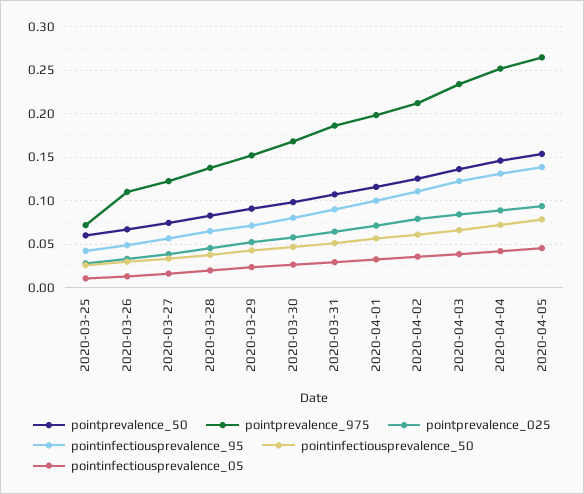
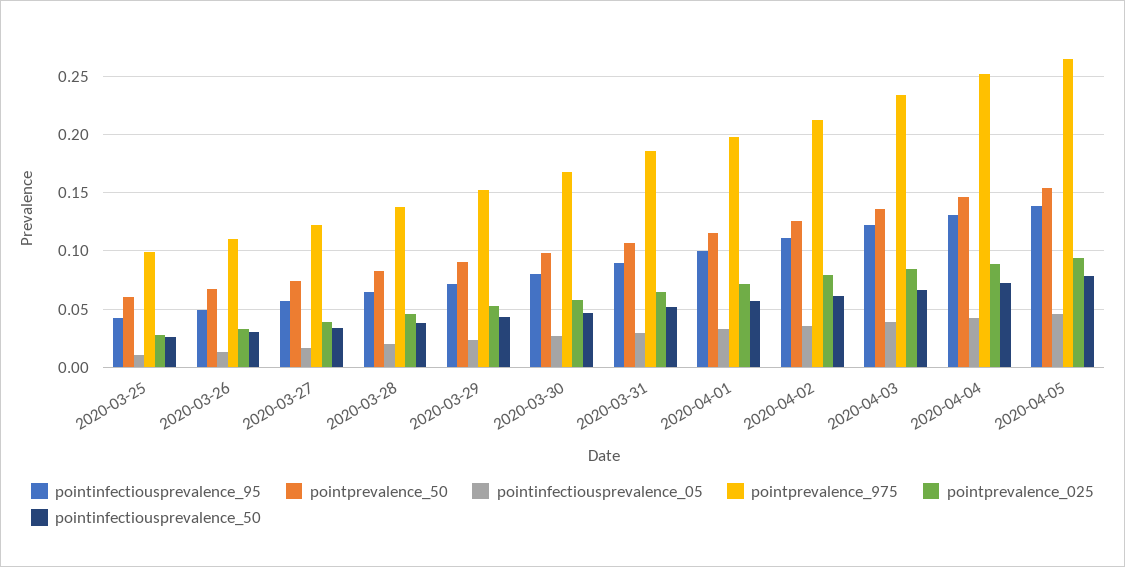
  {
    "pointprevalence_50": {
      "2020-03-25": 0.06,
      "2020-03-26": 0.07,
      "2020-03-27": 0.07,
      "2020-03-28": 0.08,
      "2020-03-29": 0.09,
      "2020-03-30": 0.1,
      "2020-03-31": 0.11,
      "2020-04-01": 0.12,
      "2020-04-02": 0.13,
      "2020-04-03": 0.14,
      "2020-04-04": 0.15,
      "2020-04-05": 0.15
    },
    "pointprevalence_975": {
-     "2020-03-25": 0.07,
+     "2020-03-25": 0.1,
      "2020-03-26": 0.11,
      "2020-03-27": 0.12,
      "2020-03-28": 0.14,
      "2020-03-29": 0.15,
      "2020-03-30": 0.17,
      "2020-03-31": 0.19,
      "2020-04-01": 0.2,
      "2020-04-02": 0.21,
      "2020-04-03": 0.23,
      "2020-04-04": 0.25,
      "2020-04-05": 0.26
    },
    "pointprevalence_025": {
      "2020-03-25": 0.03,
      "2020-03-26": 0.03,
      "2020-03-27": 0.04,
      "2020-03-28": 0.05,
      "2020-03-29": 0.05,
      "2020-03-30": 0.06,
      "2020-03-31": 0.06,
      "2020-04-01": 0.07,
      "2020-04-02": 0.08,
      "2020-04-03": 0.08,
      "2020-04-04": 0.09,
      "2020-04-05": 0.09
    },
    "pointinfectiousprevalence_95": {
      "2020-03-25": 0.04,
      "2020-03-26": 0.05,
      "2020-03-27": 0.06,
      "2020-03-28": 0.07,
      "2020-03-29": 0.07,
      "2020-03-30": 0.08,
      "2020-03-31": 0.09,
      "2020-04-01": 0.1,
      "2020-04-02": 0.11,
      "2020-04-03": 0.12,
      "2020-04-04": 0.13,
      "2020-04-05": 0.14
    },
    "pointinfectiousprevalence_50": {
      "2020-03-25": 0.03,
      "2020-03-26": 0.03,
      "2020-03-27": 0.03,
      "2020-03-28": 0.04,
      "2020-03-29": 0.04,
      "2020-03-30": 0.05,
      "2020-03-31": 0.05,
      "2020-04-01": 0.06,
      "2020-04-02": 0.06,
      "2020-04-03": 0.07,
      "2020-04-04": 0.07,
      "2020-04-05": 0.08
    },
    "pointinfectiousprevalence_05": {
      "2020-03-25": 0.01,
      "2020-03-26": 0.01,
      "2020-03-27": 0.02,
      "2020-03-28": 0.02,
      "2020-03-29": 0.02,
      "2020-03-30": 0.03,
      "2020-03-31": 0.03,
      "2020-04-01": 0.03,
      "2020-04-02": 0.04,
      "2020-04-03": 0.04,
      "2020-04-04": 0.04,
      "2020-04-05": 0.05
    }
  }

